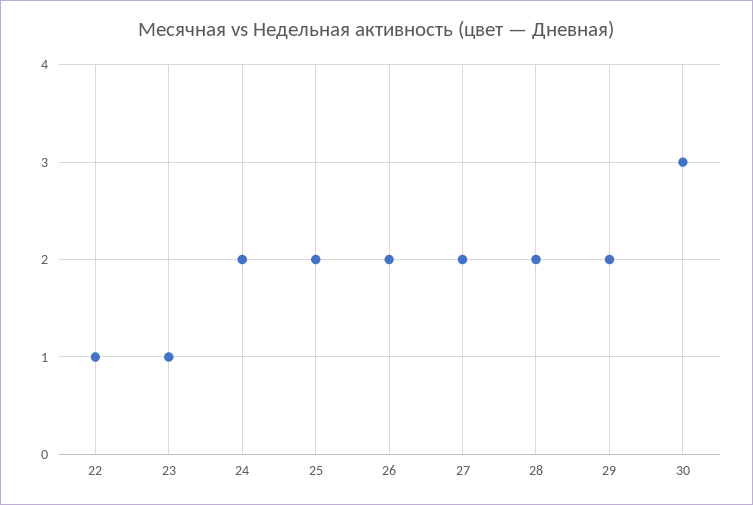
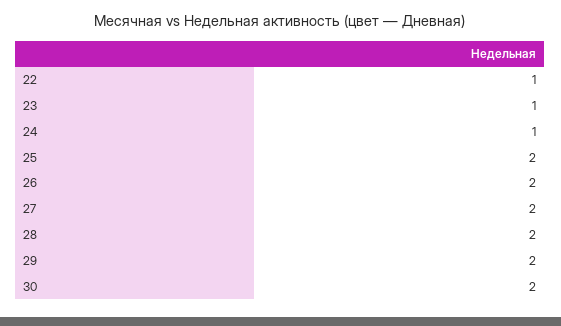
  {
    "22": 1,
    "23": 1,
-   "24": 2,
+   "24": 1,
    "25": 2,
    "26": 2,
    "27": 2,
    "28": 2,
    "29": 2,
-   "30": 3
+   "30": 2
  }

